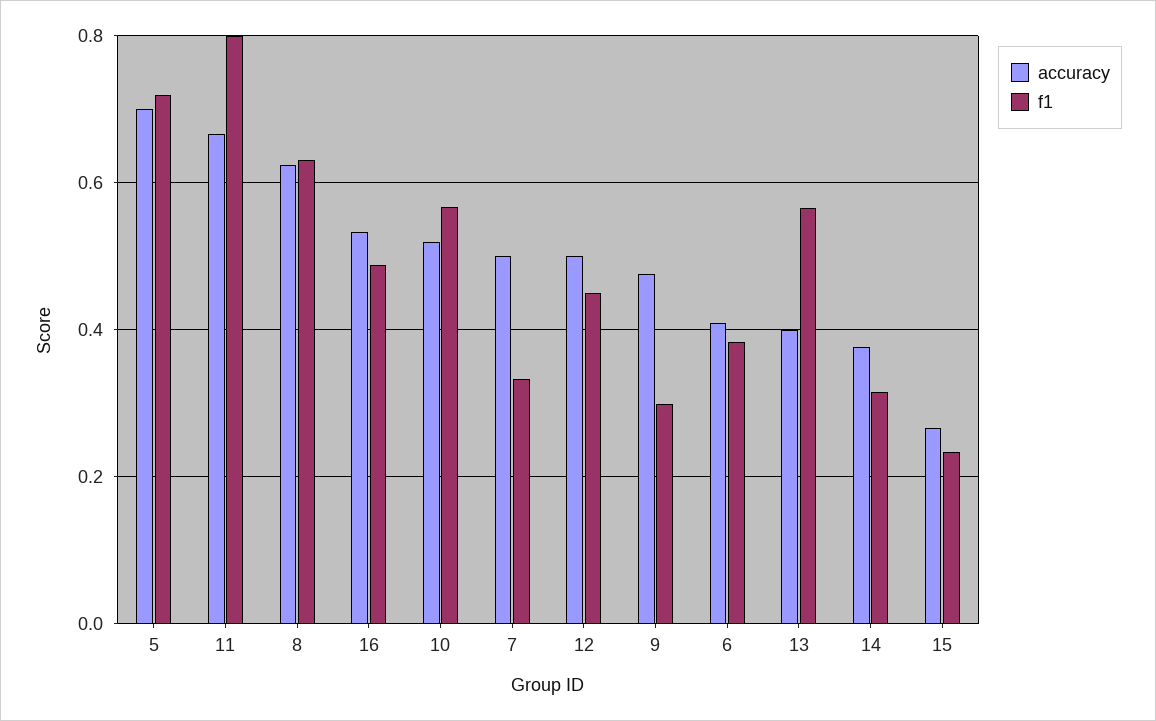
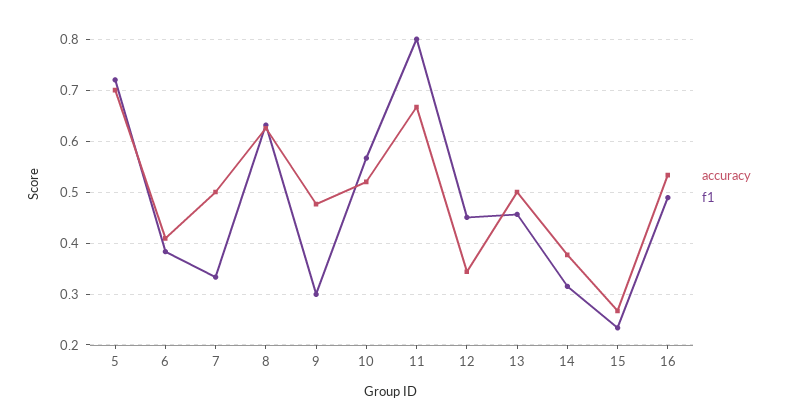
  {
    "accuracy": {
      "5": 0.7,
      "11": 0.66,
      "8": 0.62,
      "16": 0.54,
      "10": 0.52,
      "7": 0.5,
-     "12": 0.5,
+     "12": 0.34,
      "9": 0.48,
      "6": 0.4,
-     "13": 0.4,
+     "13": 0.5,
      "14": 0.38,
      "15": 0.26
    },
    "f1": {
      "5": 0.72,
      "11": 0.8,
      "8": 0.64,
      "16": 0.48,
      "10": 0.56,
      "7": 0.34,
      "12": 0.46,
      "9": 0.3,
      "6": 0.38,
-     "13": 0.56,
+     "13": 0.46,
      "14": 0.32,
      "15": 0.24
    }
  }

